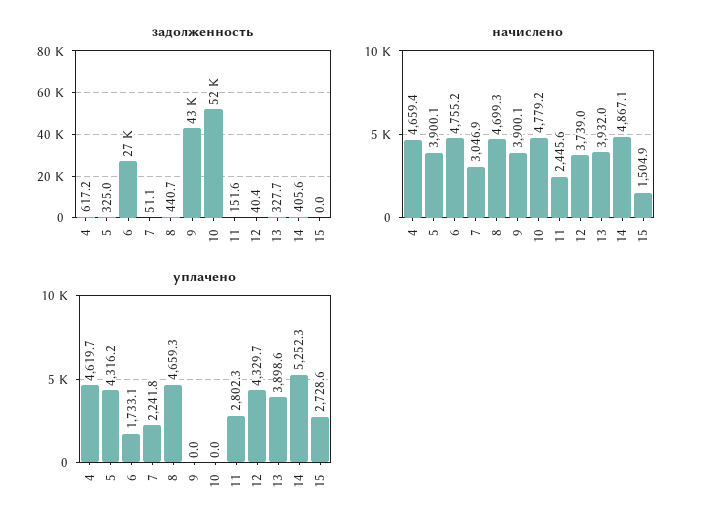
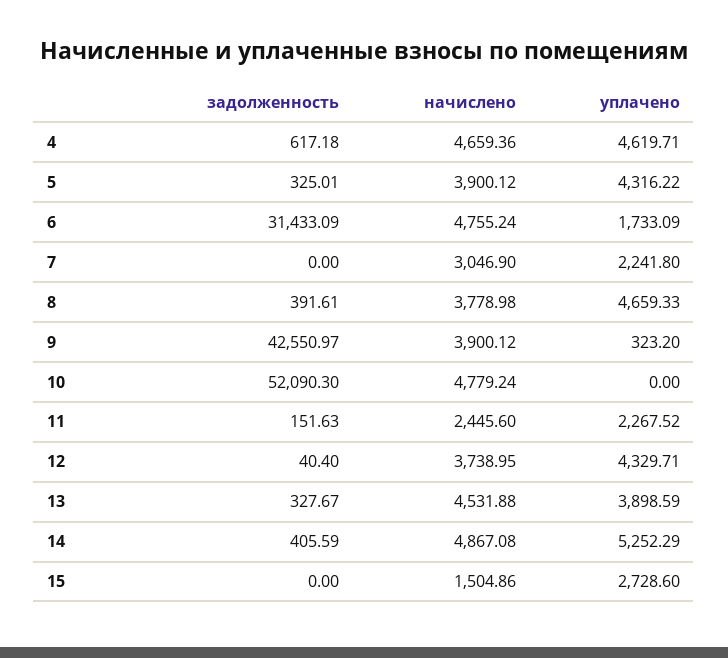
  {
    "задолженность": {
      "4": 617.18,
      "5": 325.01,
-     "6": 27000,
+     "6": 31433.09,
-     "7": 51.1,
+     "7": 0,
-     "8": 440.7,
+     "8": 391.61,
      "9": 42550.97,
      "10": 52090.3,
      "11": 151.63,
      "12": 40.4,
      "13": 327.67,
      "14": 405.59,
      "15": 0
    },
    "начислено": {
      "4": 4659.36,
      "5": 3900.12,
      "6": 4755.24,
      "7": 3046.9,
-     "8": 4699.3,
+     "8": 3778.98,
      "9": 3900.12,
      "10": 4779.24,
      "11": 2445.6,
      "12": 3738.95,
-     "13": 3932,
+     "13": 4531.88,
      "14": 4867.08,
      "15": 1504.86
    },
    "уплачено": {
      "4": 4619.71,
      "5": 4316.22,
      "6": 1733.09,
      "7": 2241.8,
      "8": 4659.33,
-     "9": 0,
+     "9": 323.2,
      "10": 0,
-     "11": 2802.3,
+     "11": 2267.52,
      "12": 4329.71,
      "13": 3898.59,
      "14": 5252.29,
      "15": 2728.6
    }
  }

